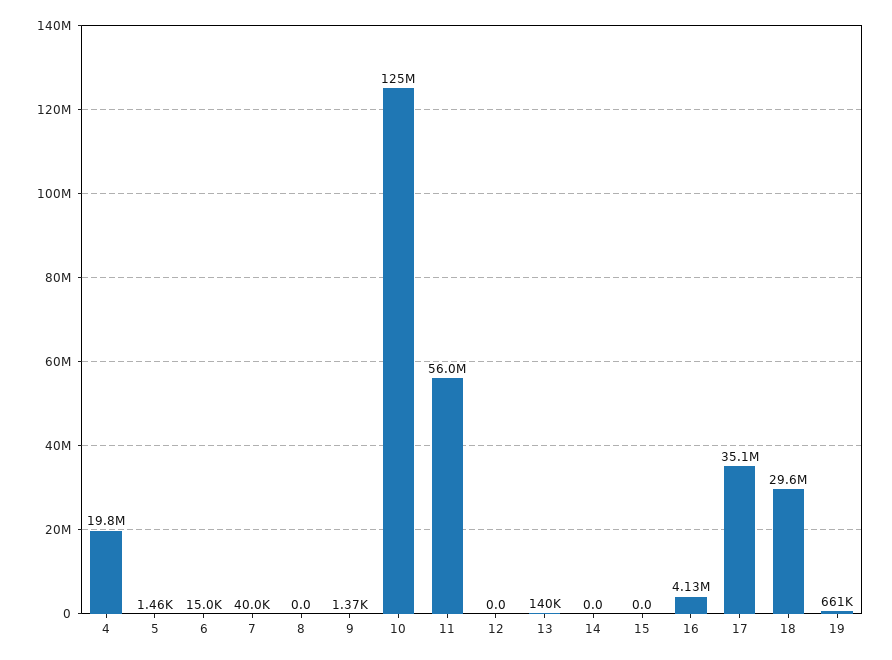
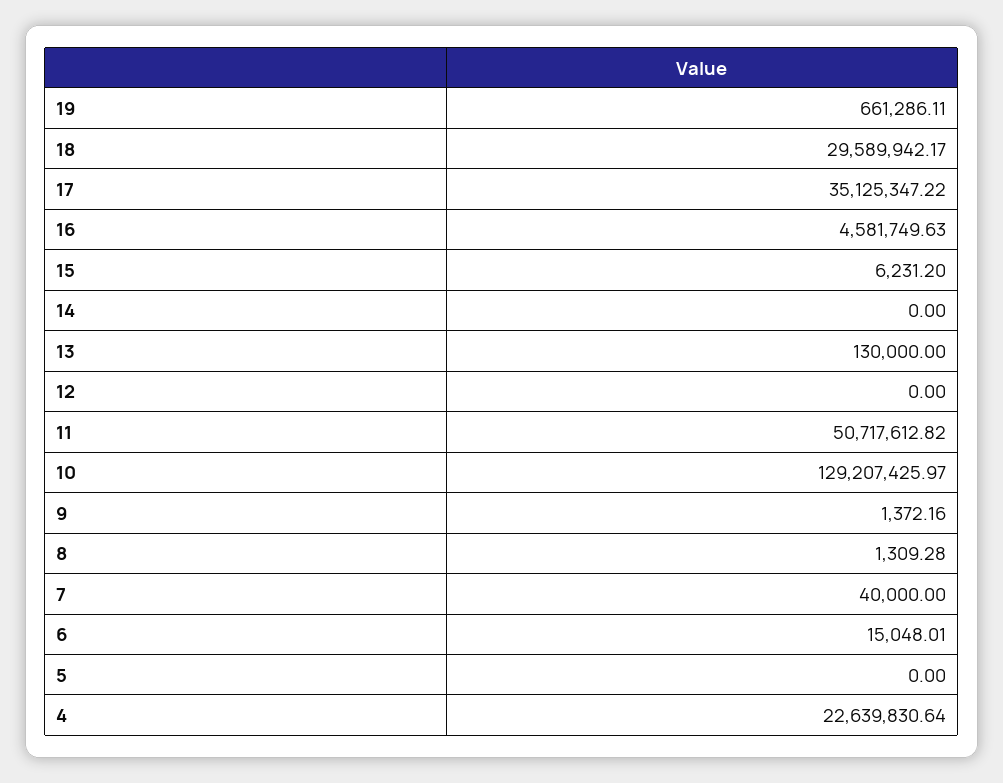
  {
-   "4": 19800000,
+   "4": 22639830.64,
-   "5": 1460,
+   "5": 0,
    "6": 15048.01,
    "7": 40000,
-   "8": 0,
+   "8": 1309.28,
    "9": 1372.16,
-   "10": 125000000,
+   "10": 129207425.97,
-   "11": 56000000,
+   "11": 50717612.82,
    "12": 0,
-   "13": 140000,
+   "13": 130000,
    "14": 0,
-   "15": 0,
+   "15": 6231.2,
-   "16": 4130000,
+   "16": 4581749.63,
    "17": 35125347.22,
    "18": 29589942.17,
    "19": 661286.11
  }

